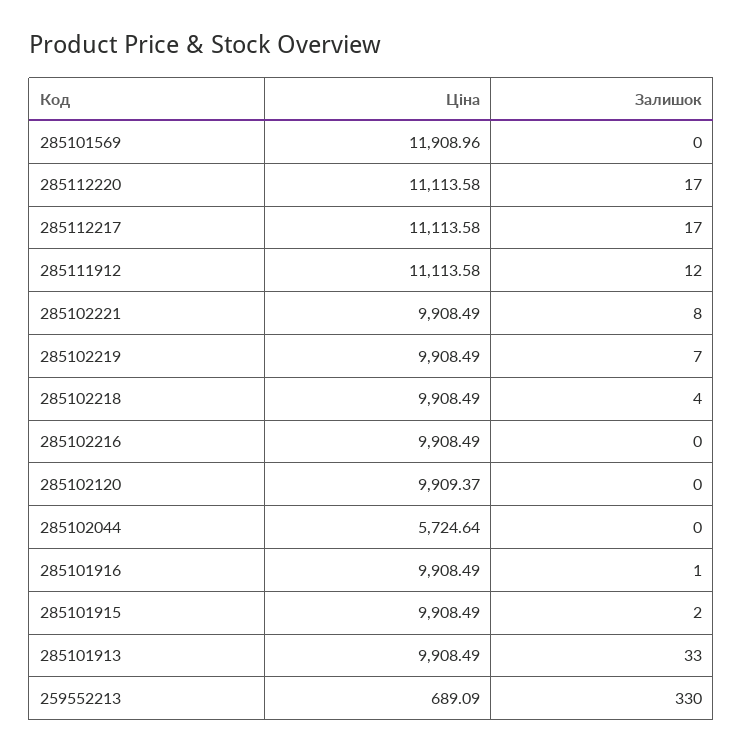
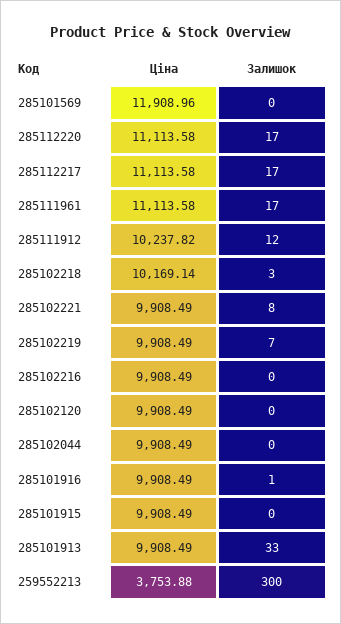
  {
    "Ціна": {
      "285101569": 11908.96,
      "285112220": 11113.58,
      "285112217": 11113.58,
-     "285111912": 11113.58,
+     "285111912": 10237.82,
      "285102221": 9908.49,
      "285102219": 9908.49,
-     "285102218": 9908.49,
+     "285102218": 10169.14,
      "285102216": 9908.49,
-     "285102120": 9909.37,
+     "285102120": 9908.49,
-     "285102044": 5724.64,
+     "285102044": 9908.49,
      "285101916": 9908.49,
      "285101915": 9908.49,
      "285101913": 9908.49,
-     "259552213": 689.09
+     "259552213": 3753.88,
+     "285111961": 11113.58
    },
    "Залишок": {
      "285101569": 0,
      "285112220": 17,
      "285112217": 17,
      "285111912": 12,
      "285102221": 8,
      "285102219": 7,
-     "285102218": 4,
+     "285102218": 3,
      "285102216": 0,
      "285102120": 0,
      "285102044": 0,
      "285101916": 1,
-     "285101915": 2,
+     "285101915": 0,
      "285101913": 33,
-     "259552213": 330
+     "259552213": 300,
+     "285111961": 17
    }
  }

